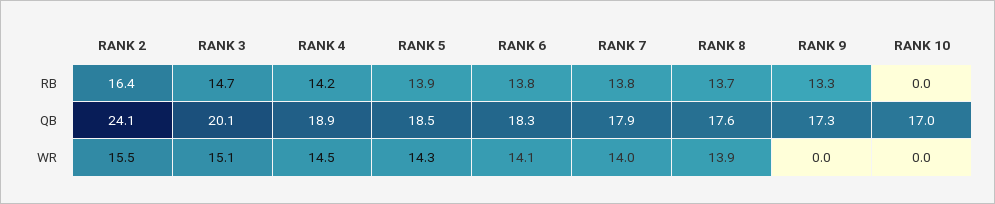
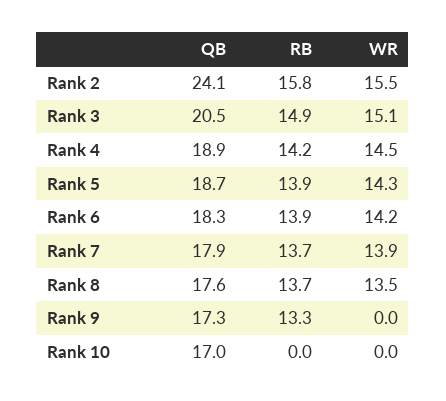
  {
    "RANK 2": {
-     "RB": 16.4,
+     "RB": 15.8,
      "QB": 24.1,
      "WR": 15.5
    },
    "RANK 3": {
-     "RB": 14.7,
+     "RB": 14.9,
-     "QB": 20.1,
+     "QB": 20.5,
      "WR": 15.1
    },
    "RANK 4": {
      "RB": 14.2,
      "QB": 18.9,
      "WR": 14.5
    },
    "RANK 5": {
      "RB": 13.9,
-     "QB": 18.5,
+     "QB": 18.7,
      "WR": 14.3
    },
    "RANK 6": {
-     "RB": 13.8,
+     "RB": 13.9,
      "QB": 18.3,
-     "WR": 14.1
+     "WR": 14.2
    },
    "RANK 7": {
-     "RB": 13.8,
+     "RB": 13.7,
      "QB": 17.9,
-     "WR": 14
+     "WR": 13.9
    },
    "RANK 8": {
      "RB": 13.7,
      "QB": 17.6,
-     "WR": 13.9
+     "WR": 13.5
    },
    "RANK 9": {
      "RB": 13.3,
      "QB": 17.3,
      "WR": 0
    },
    "RANK 10": {
      "RB": 0,
      "QB": 17,
      "WR": 0
    }
  }

